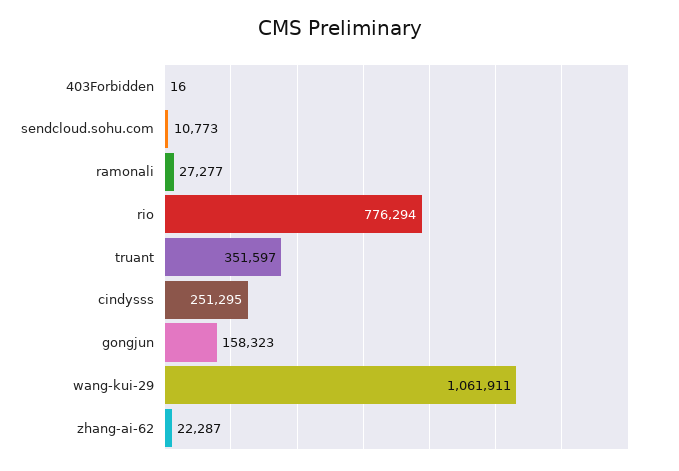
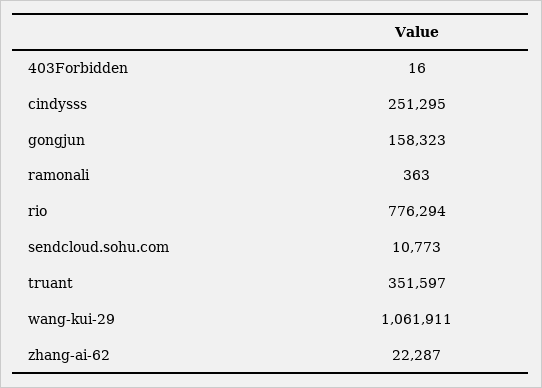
  {
    "403Forbidden": 16,
    "sendcloud.sohu.com": 10773,
-   "ramonali": 27277,
+   "ramonali": 363,
    "rio": 776294,
    "truant": 351597,
    "cindysss": 251295,
    "gongjun": 158323,
    "wang-kui-29": 1061911,
    "zhang-ai-62": 22287
  }

